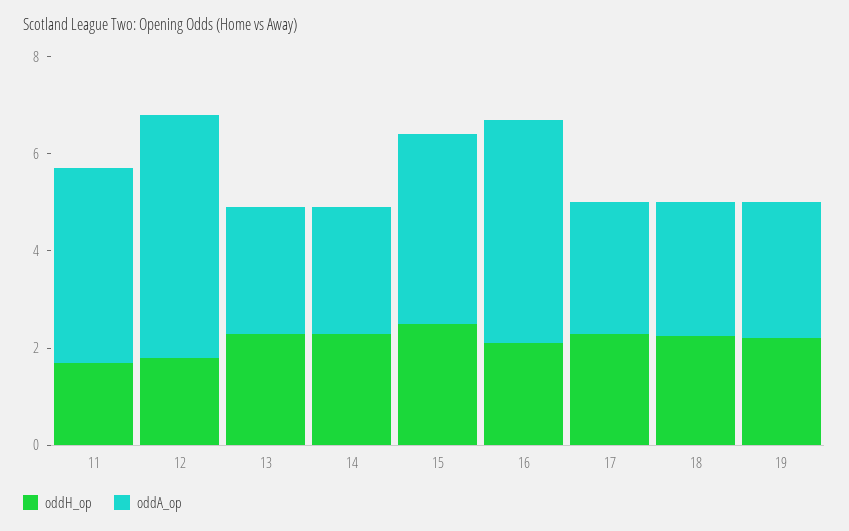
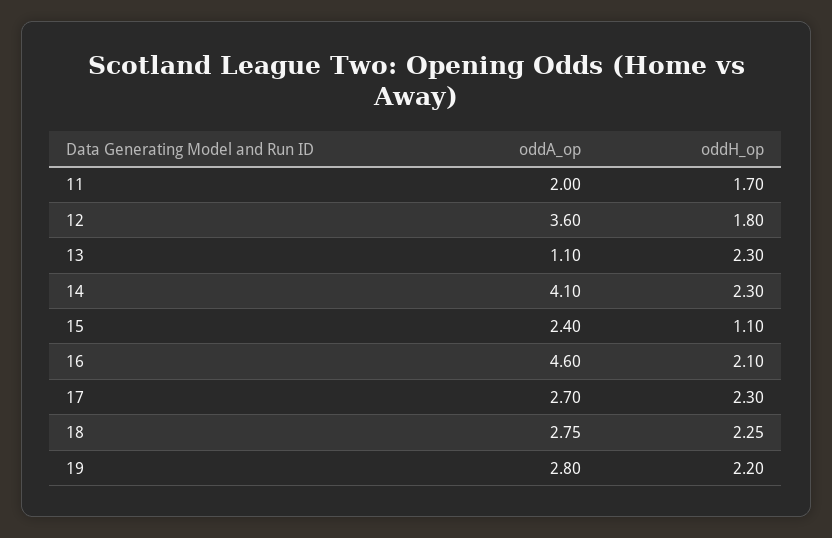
  {
    "oddH_op": {
      "11": 1.7,
      "12": 1.8,
      "13": 2.3,
      "14": 2.3,
-     "15": 2.5,
+     "15": 1.1,
      "16": 2.1,
      "17": 2.3,
      "18": 2.25,
      "19": 2.2
    },
    "oddA_op": {
-     "11": 4,
+     "11": 2,
-     "12": 5,
+     "12": 3.6,
-     "13": 2.5,
+     "13": 1.1,
-     "14": 2.5,
+     "14": 4.1,
-     "15": 4,
+     "15": 2.4,
      "16": 4.6,
      "17": 2.7,
      "18": 2.75,
      "19": 2.8
    }
  }

